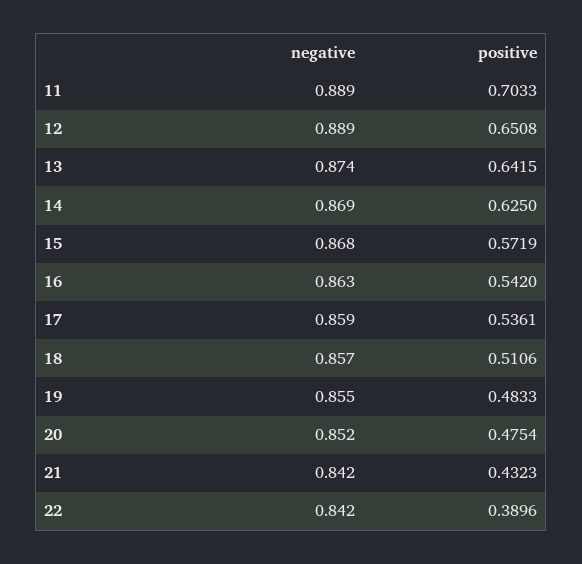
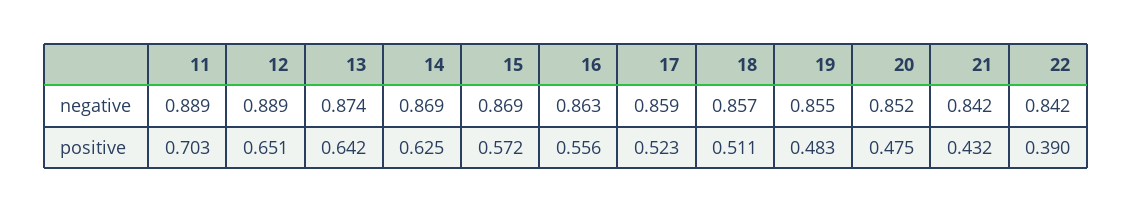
  {
    "negative": {
      "11": 0.889,
      "12": 0.889,
      "13": 0.874,
      "14": 0.869,
-     "15": 0.868,
+     "15": 0.869,
      "16": 0.863,
      "17": 0.859,
      "18": 0.857,
      "19": 0.855,
      "20": 0.852,
      "21": 0.842,
      "22": 0.842
    },
    "positive": {
      "11": 0.7033,
      "12": 0.6508,
      "13": 0.6415,
      "14": 0.625,
      "15": 0.5719,
-     "16": 0.542,
+     "16": 0.556,
-     "17": 0.5361,
+     "17": 0.523,
      "18": 0.5106,
      "19": 0.4833,
      "20": 0.4754,
      "21": 0.4323,
      "22": 0.3896
    }
  }

